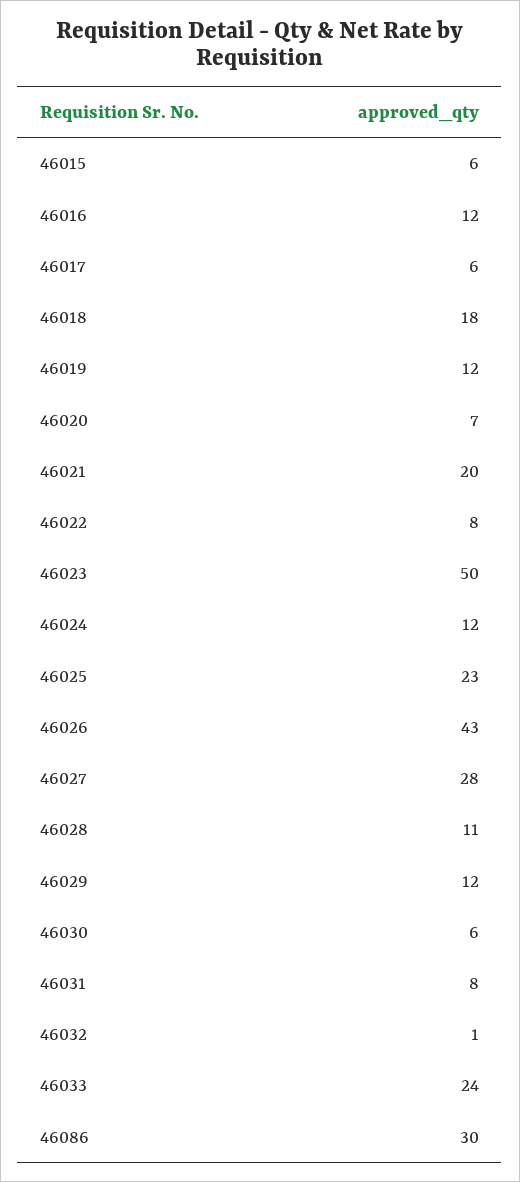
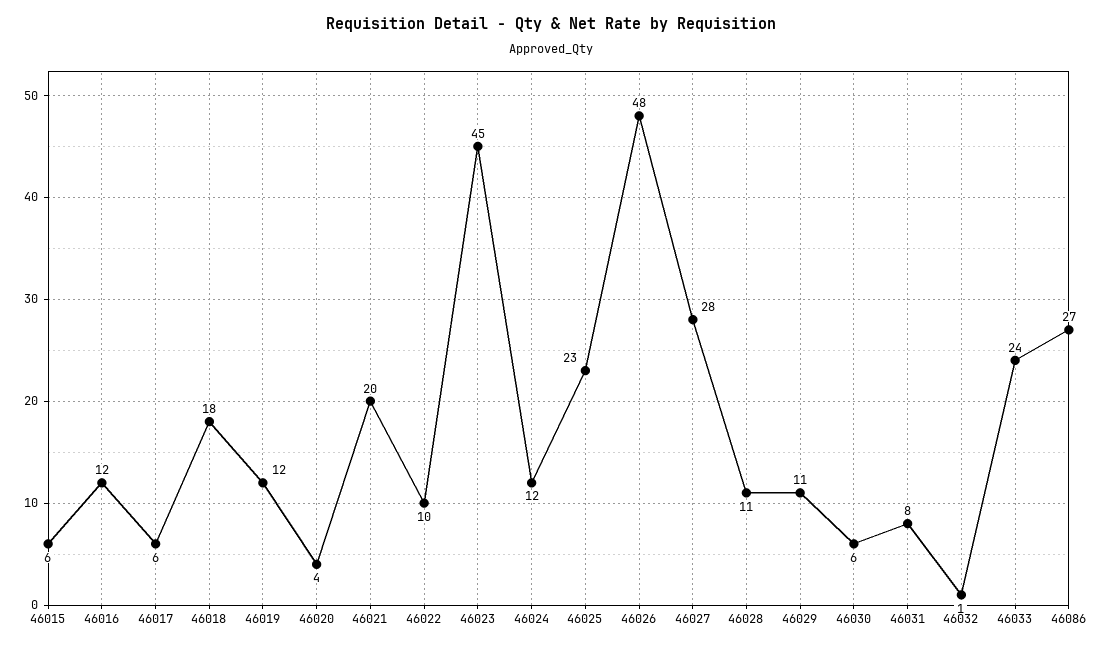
  {
    "46015": 6,
    "46016": 12,
    "46017": 6,
    "46018": 18,
    "46019": 12,
-   "46020": 7,
+   "46020": 4,
    "46021": 20,
-   "46022": 8,
+   "46022": 10,
-   "46023": 50,
+   "46023": 45,
    "46024": 12,
    "46025": 23,
-   "46026": 43,
+   "46026": 48,
    "46027": 28,
    "46028": 11,
-   "46029": 12,
+   "46029": 11,
    "46030": 6,
    "46031": 8,
    "46032": 1,
    "46033": 24,
-   "46086": 30
+   "46086": 27
  }

